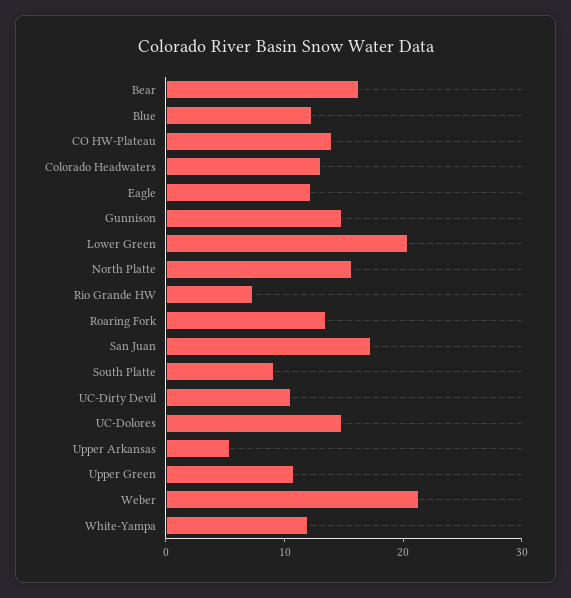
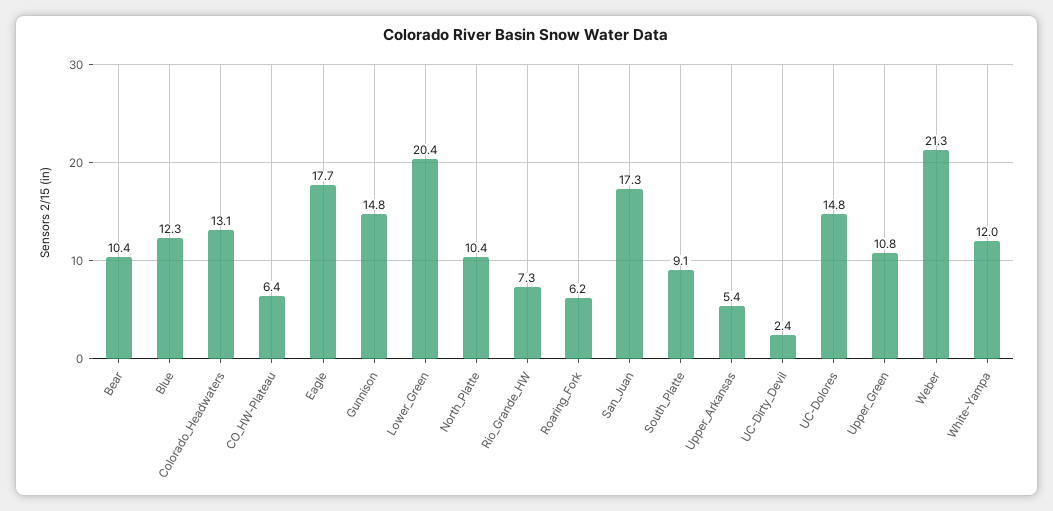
  {
-   "Bear": 16,
+   "Bear": 10.4,
    "Blue": 12.3,
-   "CO HW-Plateau": 14,
+   "CO HW-Plateau": 6.4,
    "Colorado Headwaters": 13.1,
-   "Eagle": 12,
+   "Eagle": 17.7,
    "Gunnison": 14.8,
    "Lower Green": 20.4,
-   "North Platte": 16,
+   "North Platte": 10.4,
    "Rio Grande HW": 7.3,
-   "Roaring Fork": 14,
+   "Roaring Fork": 6.2,
    "San Juan": 17.3,
    "South Platte": 9.1,
-   "UC-Dirty Devil": 10,
+   "UC-Dirty Devil": 2.4,
    "UC-Dolores": 14.8,
    "Upper Arkansas": 5.4,
    "Upper Green": 10.8,
    "Weber": 21.3,
    "White-Yampa": 12
  }

